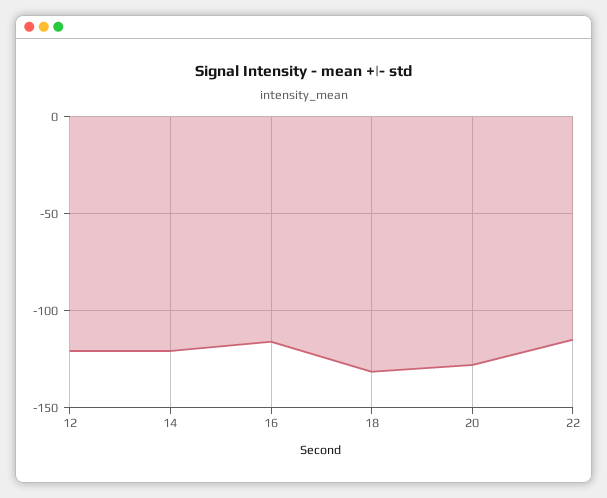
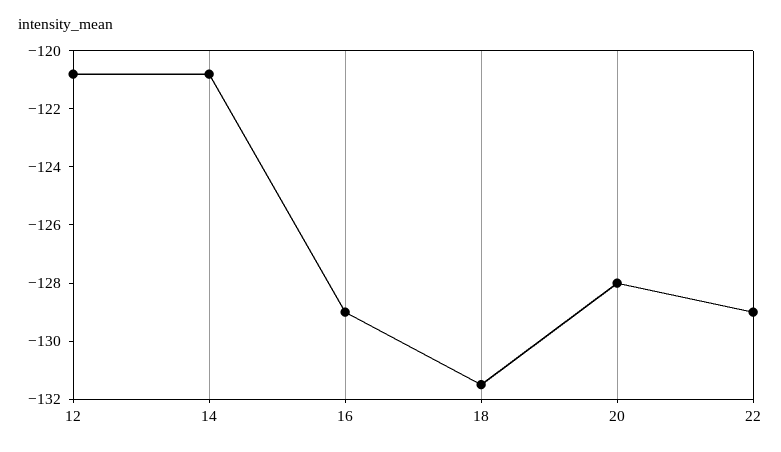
  {
    "12": -121,
    "14": -121,
-   "16": -115,
+   "16": -129,
    "18": -131.5,
    "20": -128,
-   "22": -115
+   "22": -129
  }

